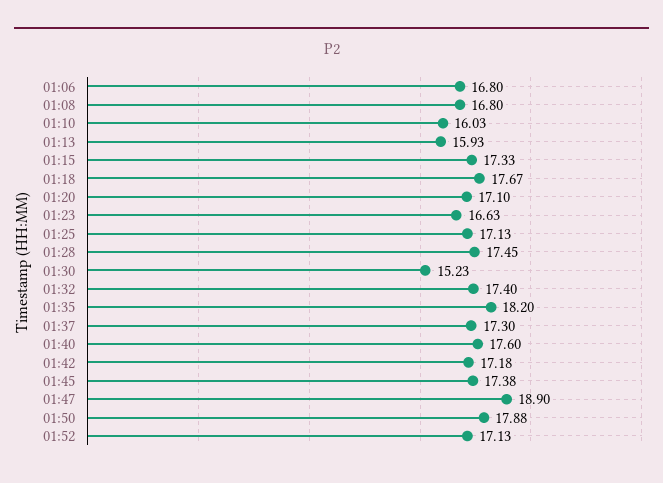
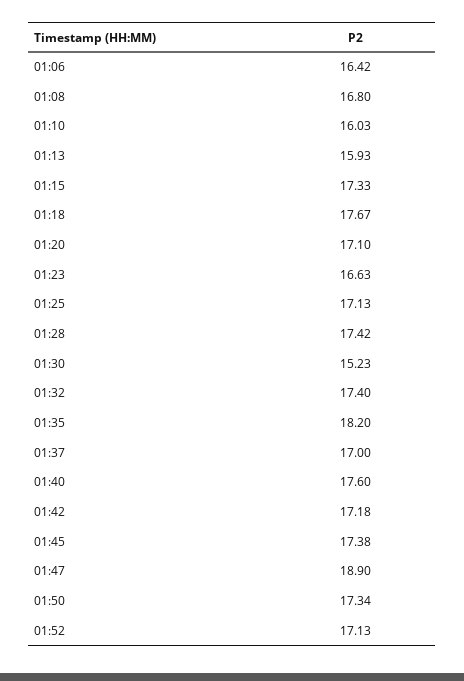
  {
-   "01:06": 16.8,
+   "01:06": 16.42,
    "01:08": 16.8,
    "01:10": 16.03,
    "01:13": 15.93,
    "01:15": 17.33,
    "01:18": 17.67,
    "01:20": 17.1,
    "01:23": 16.63,
    "01:25": 17.13,
-   "01:28": 17.45,
+   "01:28": 17.42,
    "01:30": 15.23,
    "01:32": 17.4,
    "01:35": 18.2,
-   "01:37": 17.3,
+   "01:37": 17,
    "01:40": 17.6,
    "01:42": 17.18,
    "01:45": 17.38,
    "01:47": 18.9,
-   "01:50": 17.88,
+   "01:50": 17.34,
    "01:52": 17.13
  }

